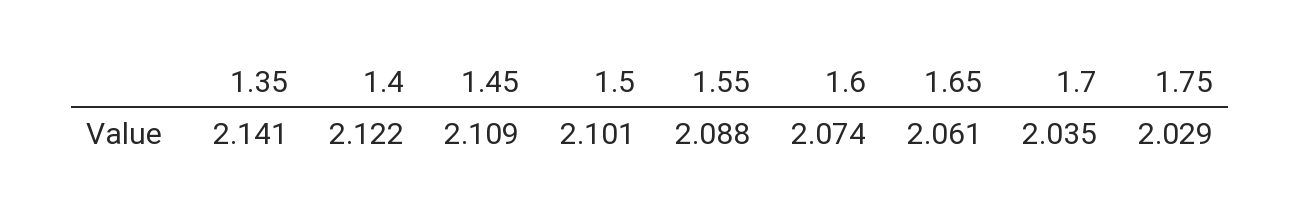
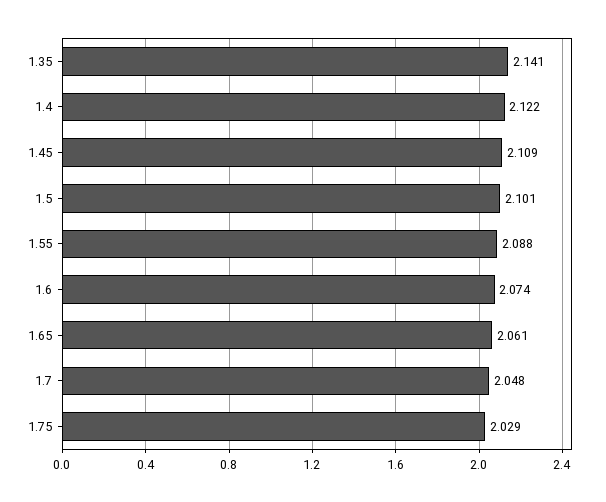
  {
    "1.35": 2.141,
    "1.4": 2.122,
    "1.45": 2.109,
    "1.5": 2.101,
    "1.55": 2.088,
    "1.6": 2.074,
    "1.65": 2.061,
-   "1.7": 2.035,
+   "1.7": 2.048,
    "1.75": 2.029
  }

